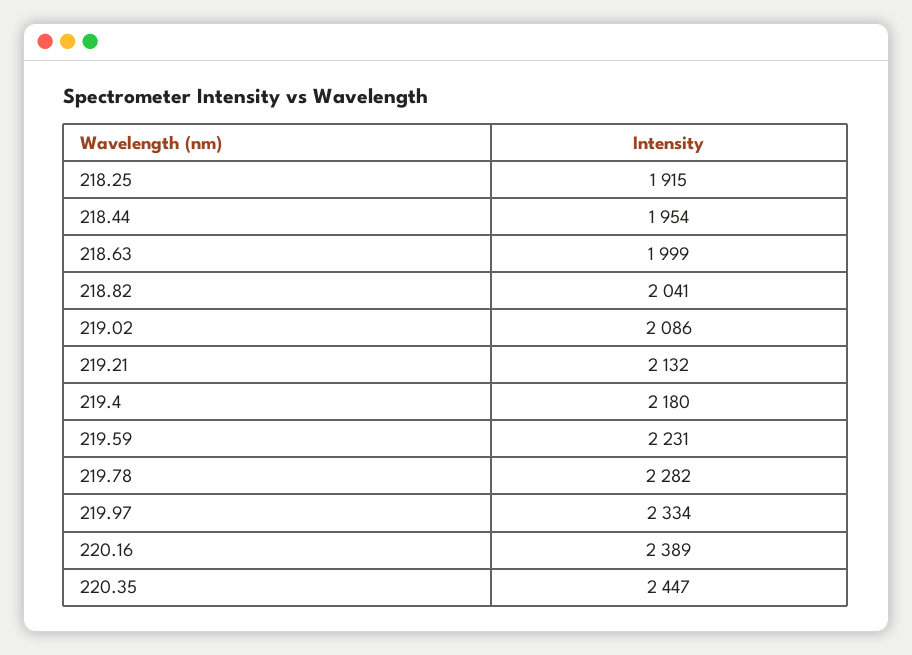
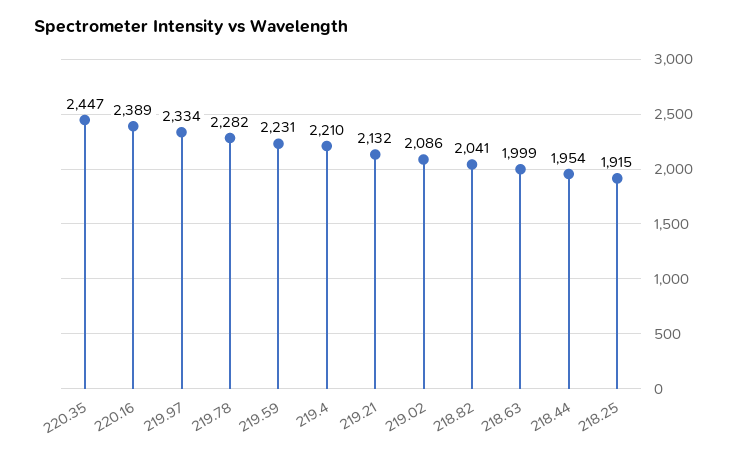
  {
    "218.25": 1915,
    "218.44": 1954,
    "218.63": 1999,
    "218.82": 2041,
    "219.02": 2086,
    "219.21": 2132,
-   "219.4": 2180,
+   "219.4": 2210,
    "219.59": 2231,
    "219.78": 2282,
    "219.97": 2334,
    "220.16": 2389,
    "220.35": 2447
  }

